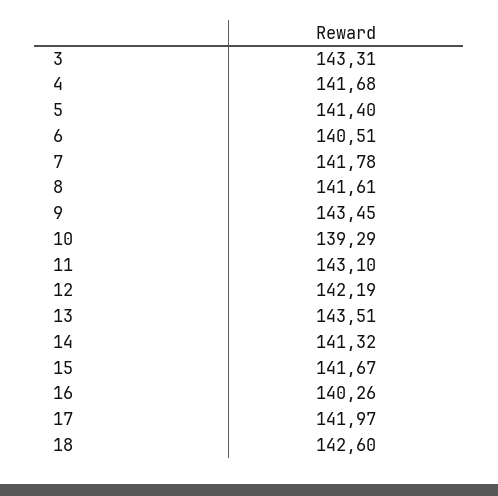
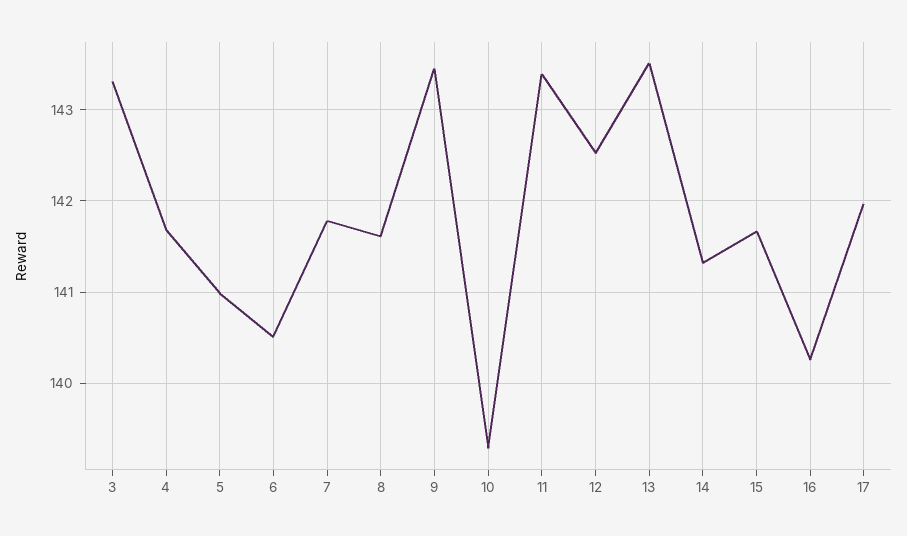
  {
    "3": 143.31,
    "4": 141.68,
-   "5": 141.4,
+   "5": 141,
    "6": 140.51,
    "7": 141.78,
    "8": 141.61,
    "9": 143.45,
    "10": 139.29,
-   "11": 143.1,
+   "11": 143.4,
-   "12": 142.19,
+   "12": 142.5,
    "13": 143.51,
    "14": 141.32,
    "15": 141.67,
    "16": 140.26,
-   "17": 141.97,
+   "17": 141.97
-   "18": 142.6
  }

